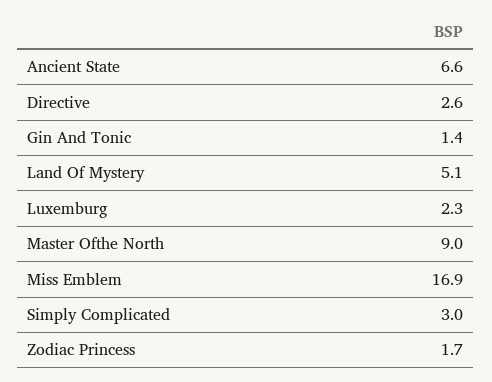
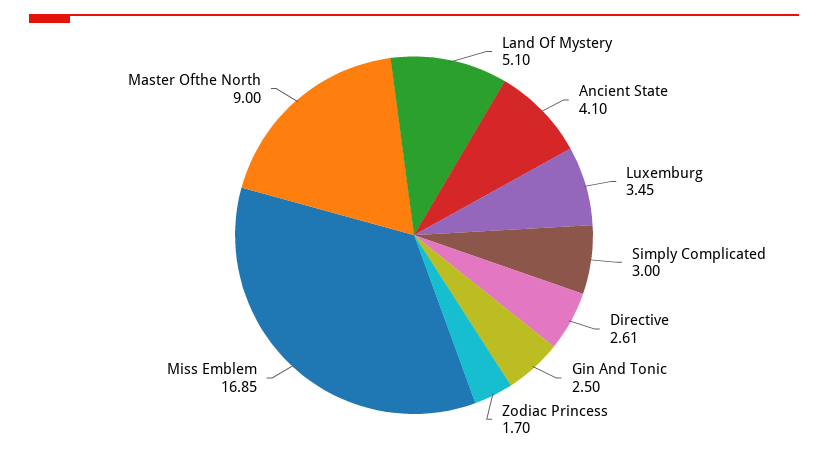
  {
-   "Ancient State": 6.6,
+   "Ancient State": 4.1,
    "Directive": 2.61,
-   "Gin And Tonic": 1.4,
+   "Gin And Tonic": 2.5,
    "Land Of Mystery": 5.1,
-   "Luxemburg": 2.3,
+   "Luxemburg": 3.45,
    "Master Ofthe North": 9,
    "Miss Emblem": 16.85,
    "Simply Complicated": 3,
    "Zodiac Princess": 1.7
  }

